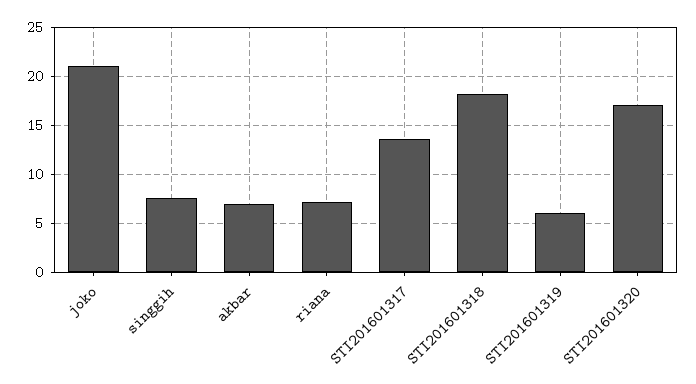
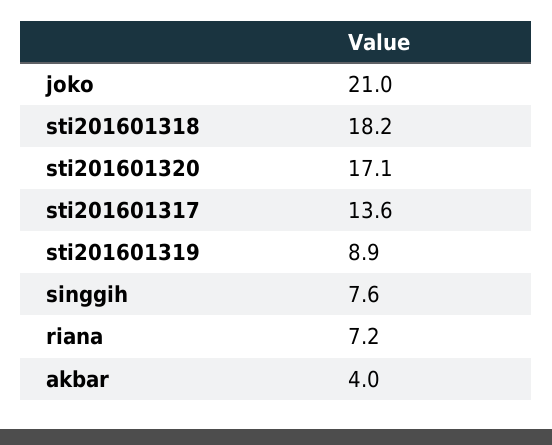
  {
    "joko": 21,
    "singgih": 7.6,
-   "akbar": 7,
+   "akbar": 4,
    "riana": 7.2,
    "STI201601317": 13.6,
    "STI201601318": 18.2,
-   "STI201601319": 6,
+   "STI201601319": 8.9,
    "STI201601320": 17.1
  }

